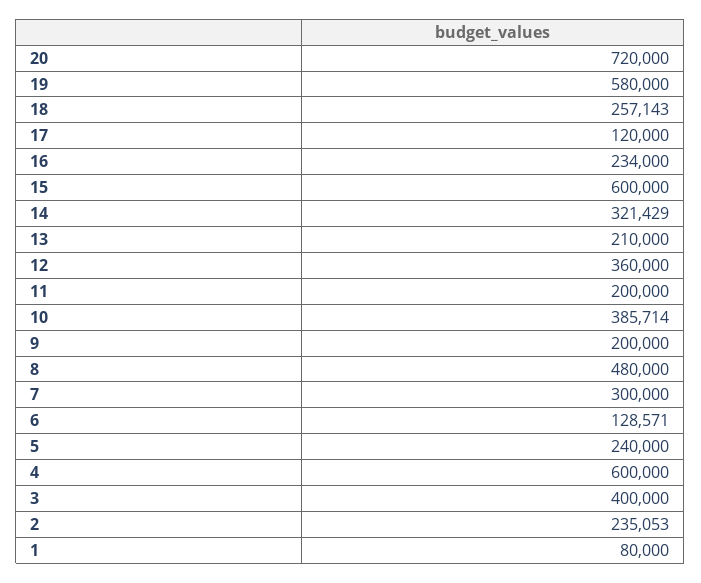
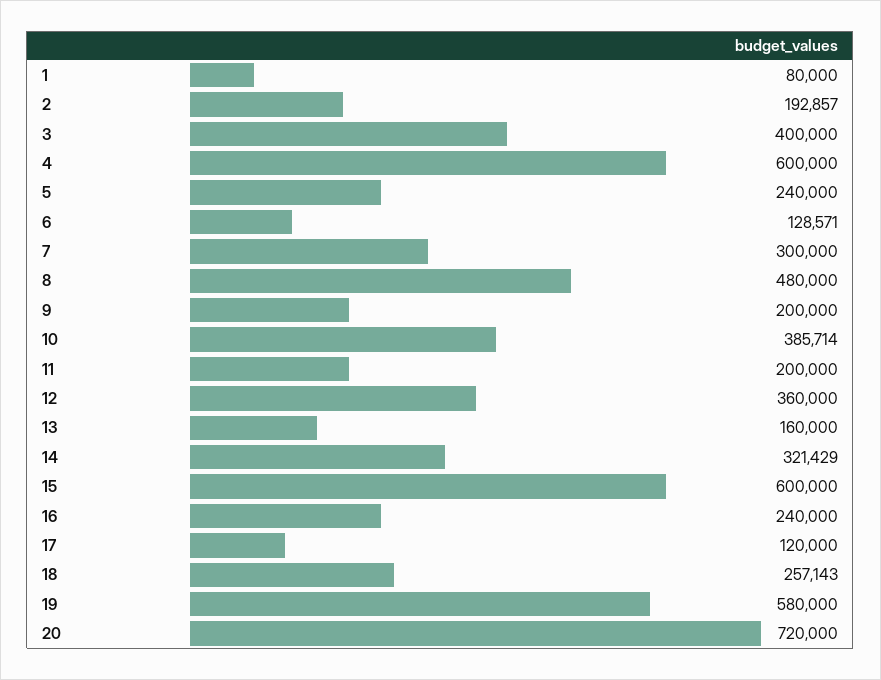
  {
    "20": 720000,
    "19": 580000,
    "18": 257143,
    "17": 120000,
-   "16": 234000,
+   "16": 240000,
    "15": 600000,
    "14": 321429,
-   "13": 210000,
+   "13": 160000,
    "12": 360000,
    "11": 200000,
    "10": 385714,
    "9": 200000,
    "8": 480000,
    "7": 300000,
    "6": 128571,
    "5": 240000,
    "4": 600000,
    "3": 400000,
-   "2": 235053,
+   "2": 192857,
    "1": 80000
  }

